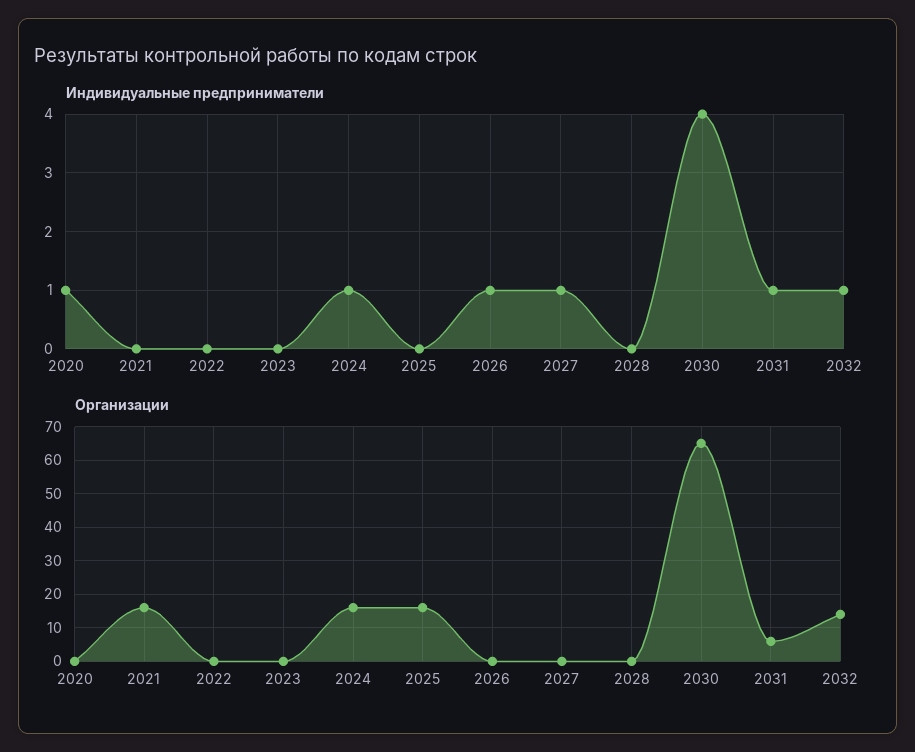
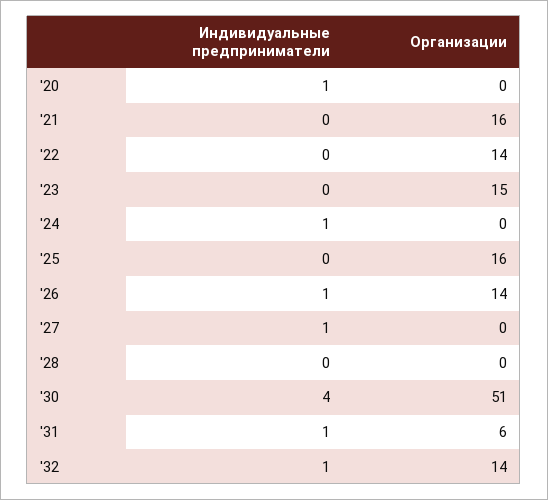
  {
    "Индивидуальные предприниматели": {
      "2020": 1,
      "2021": 0,
      "2022": 0,
      "2023": 0,
      "2024": 1,
      "2025": 0,
      "2026": 1,
      "2027": 1,
      "2028": 0,
      "2030": 4,
      "2031": 1,
      "2032": 1
    },
    "Организации": {
      "2020": 0,
      "2021": 16,
-     "2022": 0,
+     "2022": 14,
-     "2023": 0,
+     "2023": 15,
-     "2024": 15,
+     "2024": 0,
      "2025": 16,
-     "2026": 0,
+     "2026": 14,
      "2027": 0,
      "2028": 0,
-     "2030": 65,
+     "2030": 51,
      "2031": 6,
      "2032": 14
    }
  }

